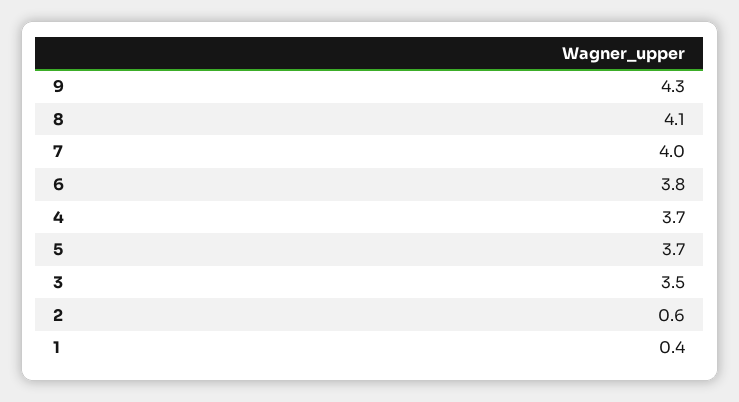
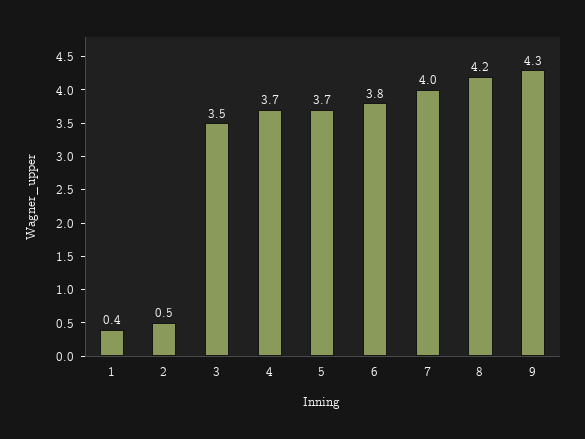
  {
    "9": 4.3,
-   "8": 4.1,
+   "8": 4.2,
    "7": 4,
    "6": 3.8,
    "4": 3.7,
    "5": 3.7,
    "3": 3.5,
-   "2": 0.6,
+   "2": 0.5,
    "1": 0.4
  }

